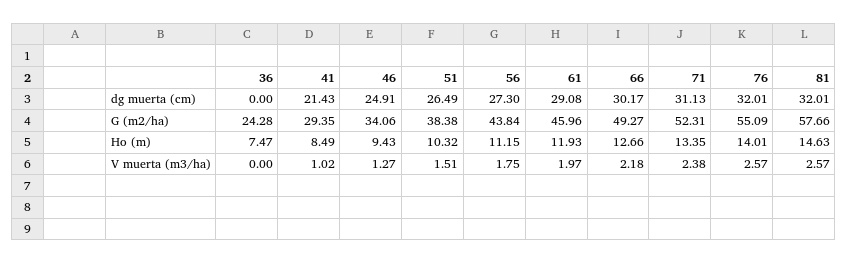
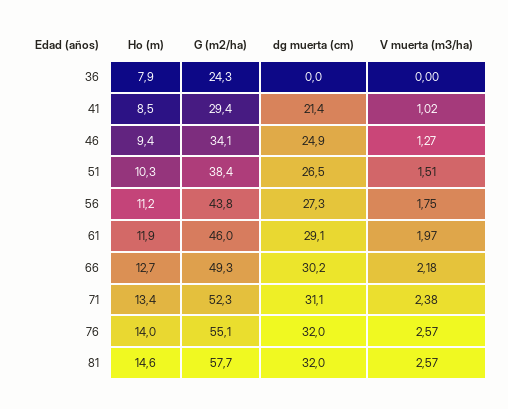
  {
    "36": {
      "dg muerta (cm)": 0,
      "G (m2/ha)": 24.28,
-     "Ho (m)": 7.47,
+     "Ho (m)": 7.9,
      "V muerta (m3/ha)": 0
    },
    "41": {
      "dg muerta (cm)": 21.43,
      "G (m2/ha)": 29.35,
      "Ho (m)": 8.49,
      "V muerta (m3/ha)": 1.02
    },
    "46": {
      "dg muerta (cm)": 24.91,
      "G (m2/ha)": 34.06,
      "Ho (m)": 9.43,
      "V muerta (m3/ha)": 1.27
    },
    "51": {
      "dg muerta (cm)": 26.49,
      "G (m2/ha)": 38.38,
      "Ho (m)": 10.32,
      "V muerta (m3/ha)": 1.51
    },
    "56": {
      "dg muerta (cm)": 27.3,
      "G (m2/ha)": 43.84,
      "Ho (m)": 11.15,
      "V muerta (m3/ha)": 1.75
    },
    "61": {
      "dg muerta (cm)": 29.08,
      "G (m2/ha)": 45.96,
      "Ho (m)": 11.93,
      "V muerta (m3/ha)": 1.97
    },
    "66": {
      "dg muerta (cm)": 30.17,
      "G (m2/ha)": 49.27,
      "Ho (m)": 12.66,
      "V muerta (m3/ha)": 2.18
    },
    "71": {
      "dg muerta (cm)": 31.13,
      "G (m2/ha)": 52.31,
      "Ho (m)": 13.35,
      "V muerta (m3/ha)": 2.38
    },
    "76": {
      "dg muerta (cm)": 32.01,
      "G (m2/ha)": 55.09,
      "Ho (m)": 14.01,
      "V muerta (m3/ha)": 2.57
    },
    "81": {
      "dg muerta (cm)": 32.01,
      "G (m2/ha)": 57.66,
      "Ho (m)": 14.63,
      "V muerta (m3/ha)": 2.57
    }
  }

